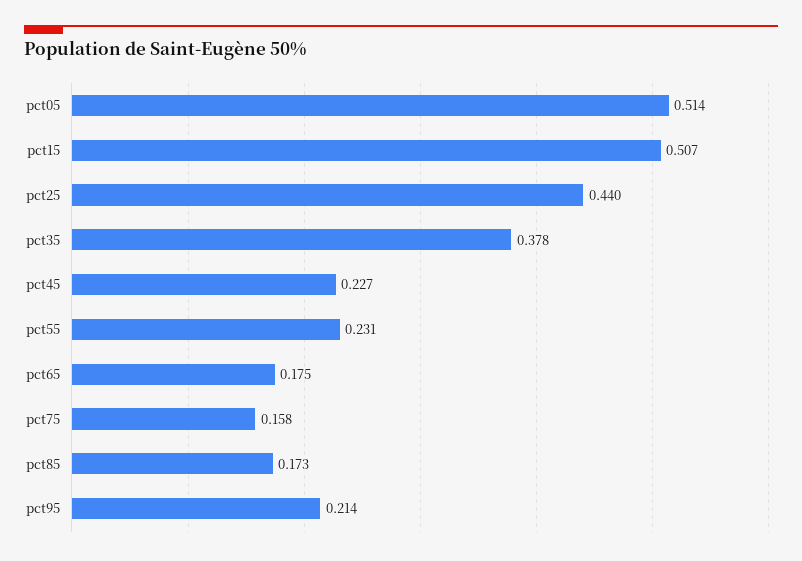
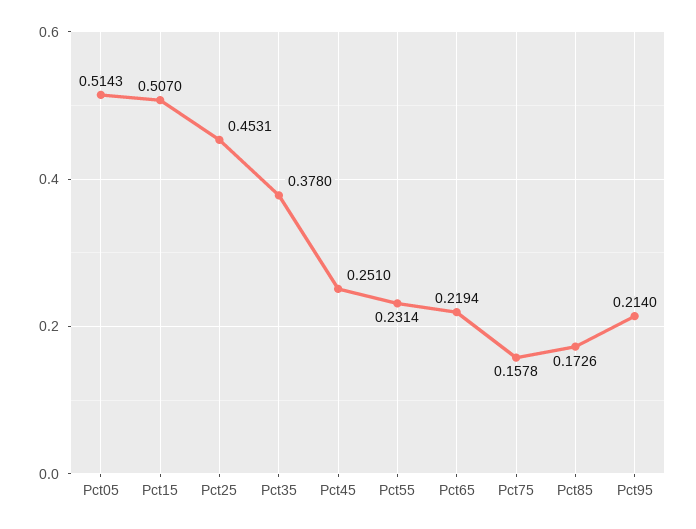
  {
    "pct05": 0.5143,
    "pct15": 0.507,
-   "pct25": 0.44,
+   "pct25": 0.4531,
    "pct35": 0.378,
-   "pct45": 0.227,
+   "pct45": 0.251,
    "pct55": 0.2314,
-   "pct65": 0.175,
+   "pct65": 0.2194,
    "pct75": 0.1578,
    "pct85": 0.1726,
    "pct95": 0.214
  }

